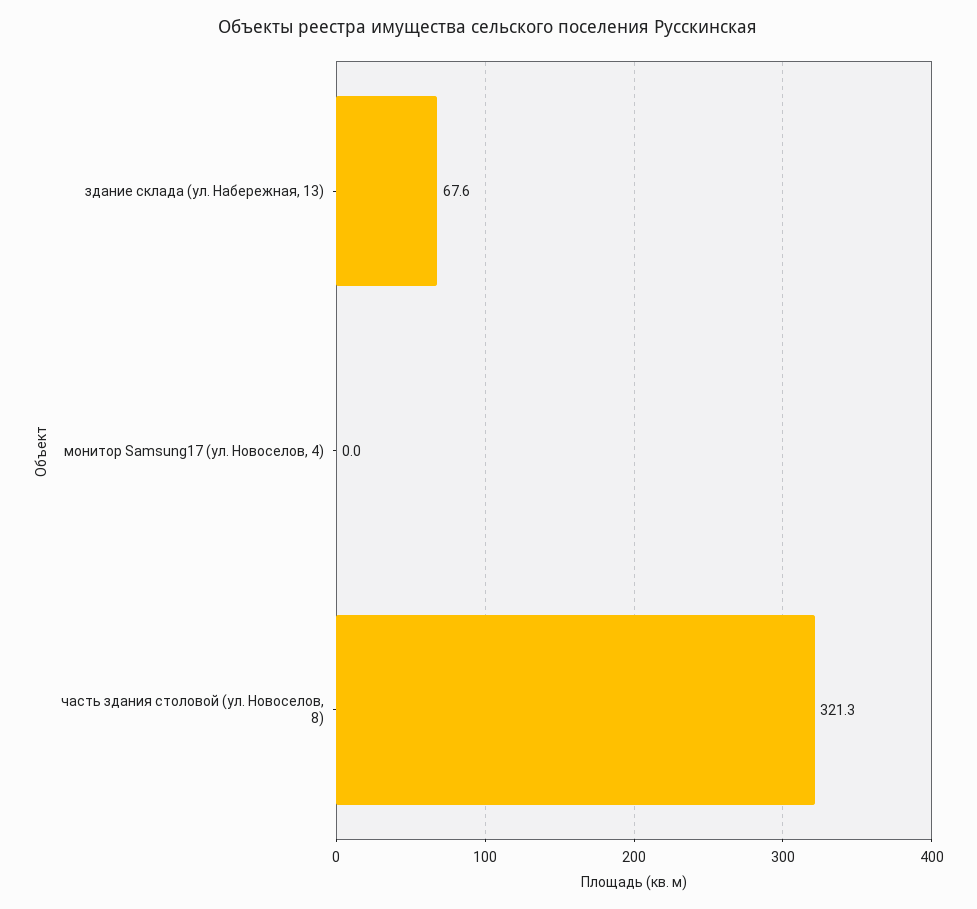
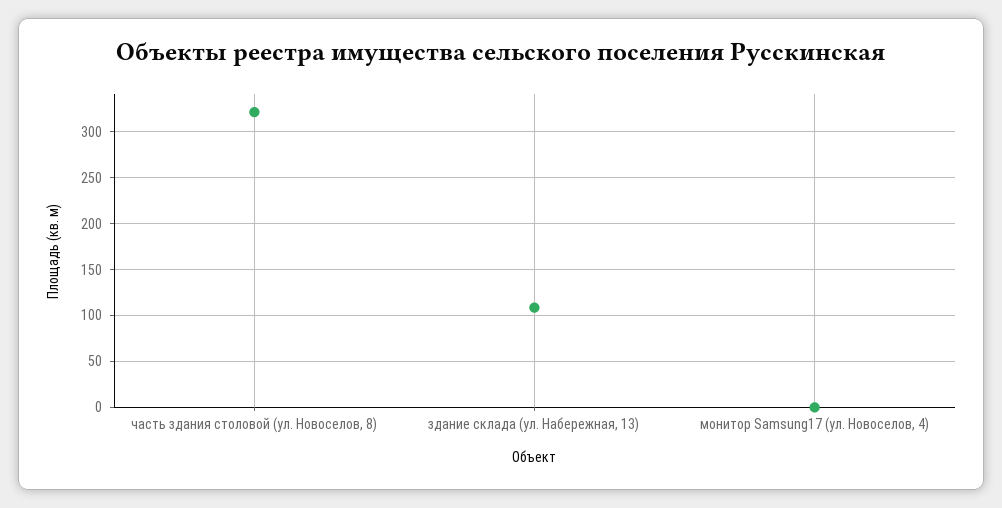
  {
-   "здание склада (ул. Набережная, 13)": 67.6,
+   "здание склада (ул. Набережная, 13)": 110,
    "монитор Samsung17 (ул. Новоселов, 4)": 0,
    "часть здания столовой (ул. Новоселов, 8)": 321.3
  }

